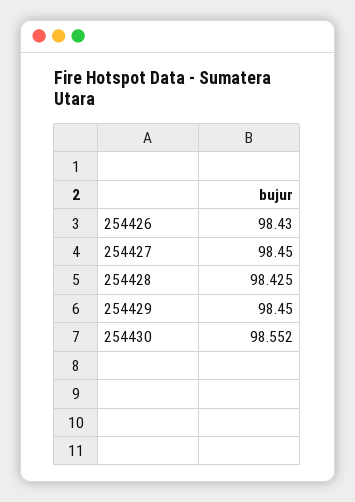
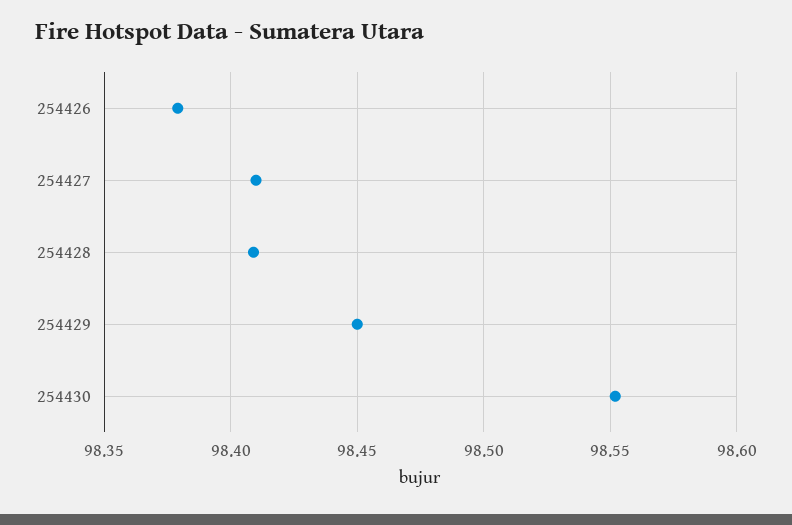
  {
-   "254426": 98.43,
+   "254426": 98.38,
-   "254427": 98.45,
+   "254427": 98.41,
-   "254428": 98.425,
+   "254428": 98.41,
    "254429": 98.45,
    "254430": 98.552
  }

